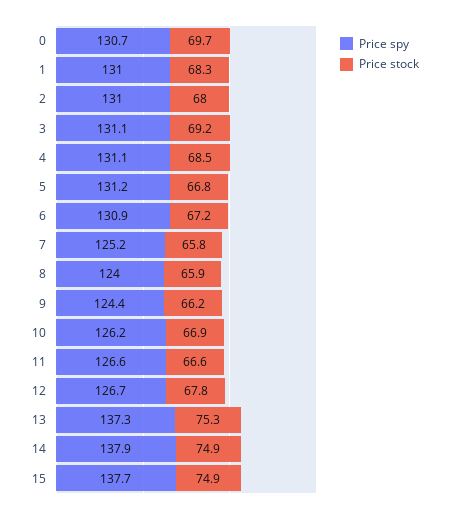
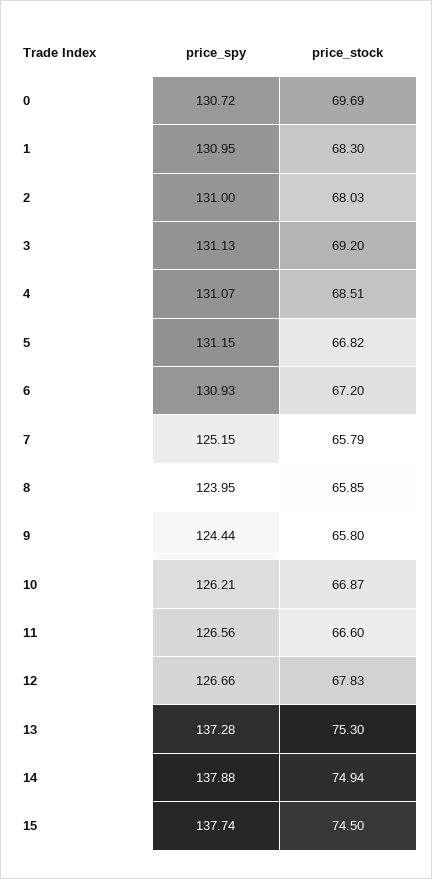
  {
    "Price spy": {
      "0": 130.72,
      "1": 130.95,
      "2": 131,
      "3": 131.13,
      "4": 131.07,
      "5": 131.15,
      "6": 130.93,
      "7": 125.15,
      "8": 123.95,
      "9": 124.44,
      "10": 126.21,
      "11": 126.56,
      "12": 126.66,
      "13": 137.28,
      "14": 137.88,
      "15": 137.74
    },
    "Price stock": {
      "0": 69.69,
      "1": 68.3,
      "2": 68.03,
      "3": 69.2,
      "4": 68.51,
      "5": 66.82,
      "6": 67.2,
      "7": 65.79,
      "8": 65.85,
-     "9": 66.2,
+     "9": 65.8,
      "10": 66.87,
      "11": 66.6,
      "12": 67.83,
      "13": 75.3,
      "14": 74.94,
-     "15": 74.9
+     "15": 74.5
    }
  }

